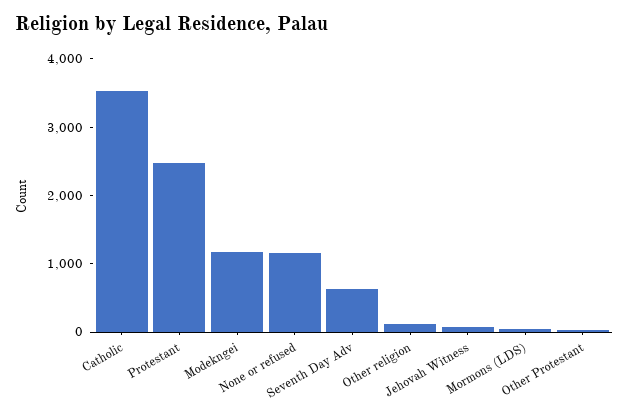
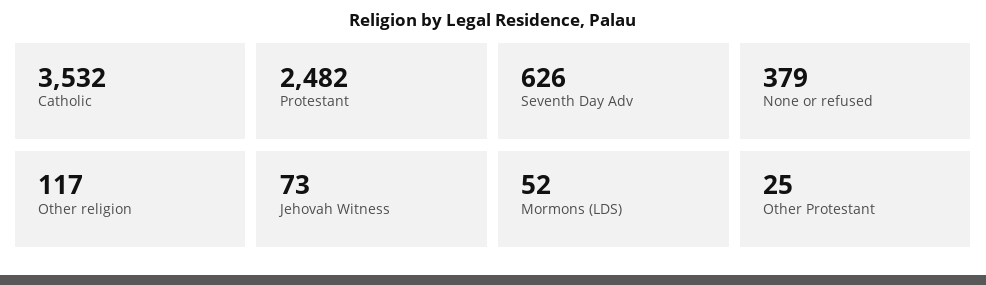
  {
    "Catholic": 3532,
    "Protestant": 2482,
-   "Modekngei": 1200,
-   "None or refused": 1200,
+   "None or refused": 379,
    "Seventh Day Adv": 626,
    "Other religion": 117,
    "Jehovah Witness": 73,
    "Mormons (LDS)": 52,
    "Other Protestant": 25
  }

